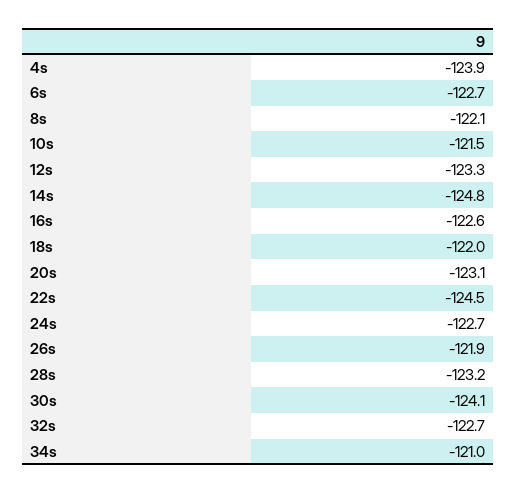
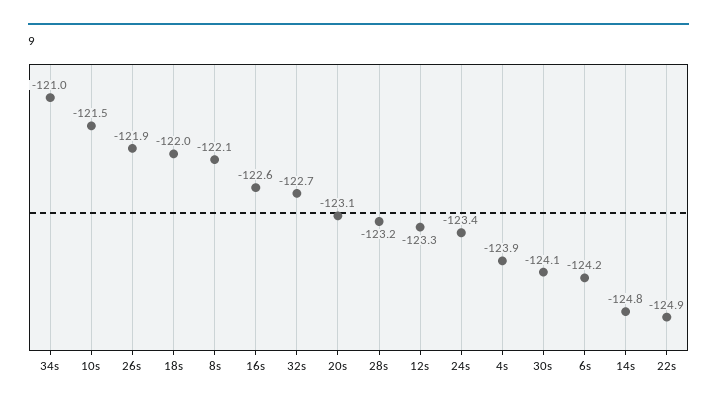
  {
    "4s": -123.9,
-   "6s": -122.7,
+   "6s": -124.2,
    "8s": -122.1,
    "10s": -121.5,
    "12s": -123.3,
    "14s": -124.8,
    "16s": -122.6,
    "18s": -122,
    "20s": -123.1,
-   "22s": -124.5,
+   "22s": -124.9,
-   "24s": -122.7,
+   "24s": -123.4,
    "26s": -121.9,
    "28s": -123.2,
    "30s": -124.1,
    "32s": -122.7,
    "34s": -121
  }

